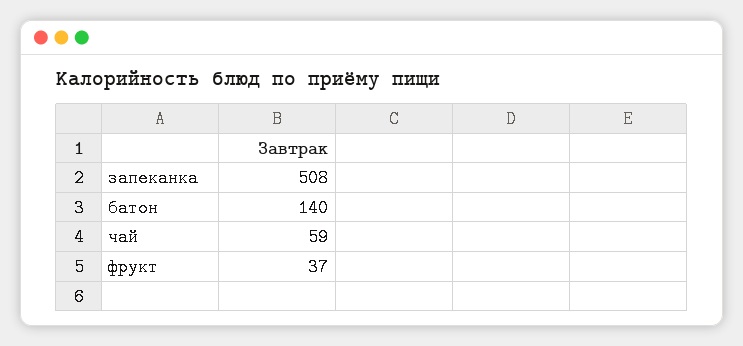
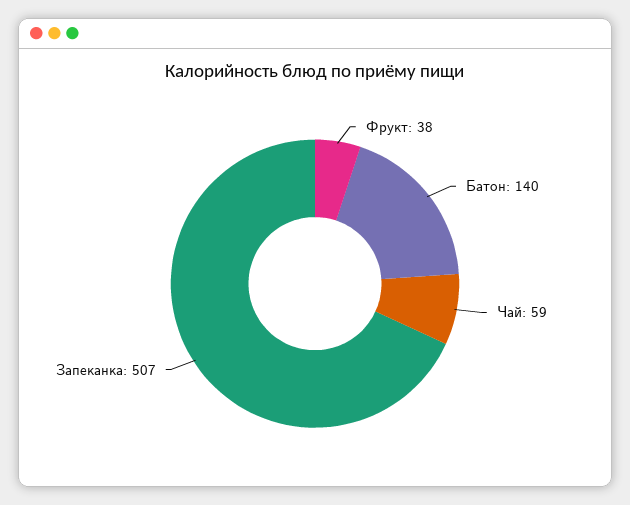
  {
-   "запеканка": 508,
+   "запеканка": 507,
    "батон": 140,
    "чай": 59,
-   "фрукт": 37
+   "фрукт": 38
  }

